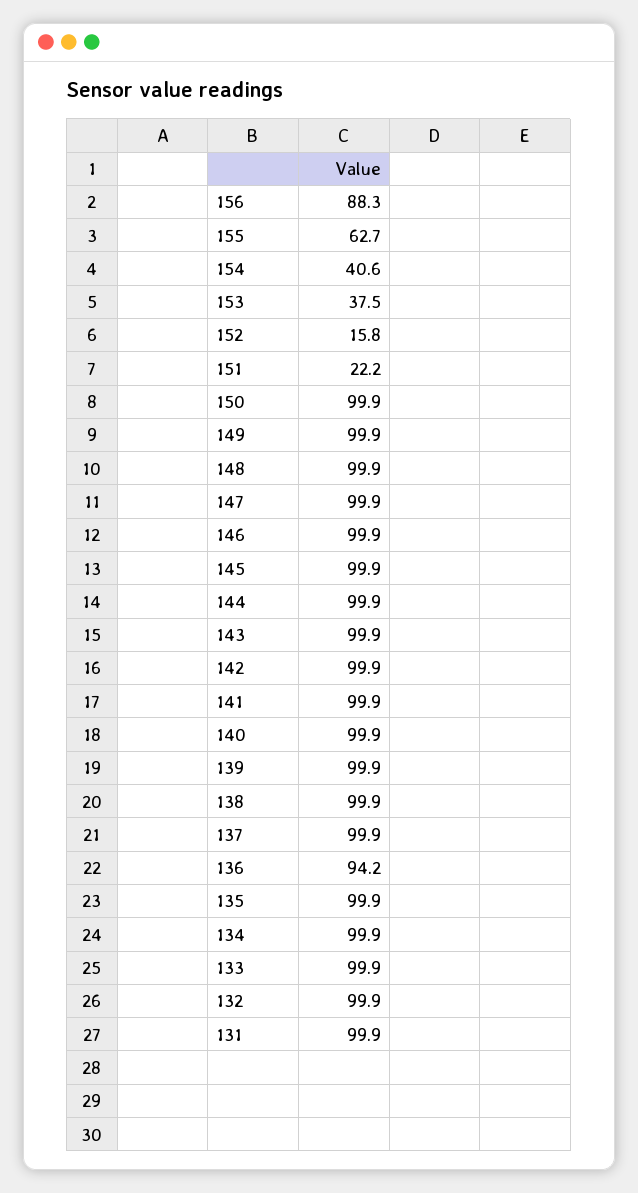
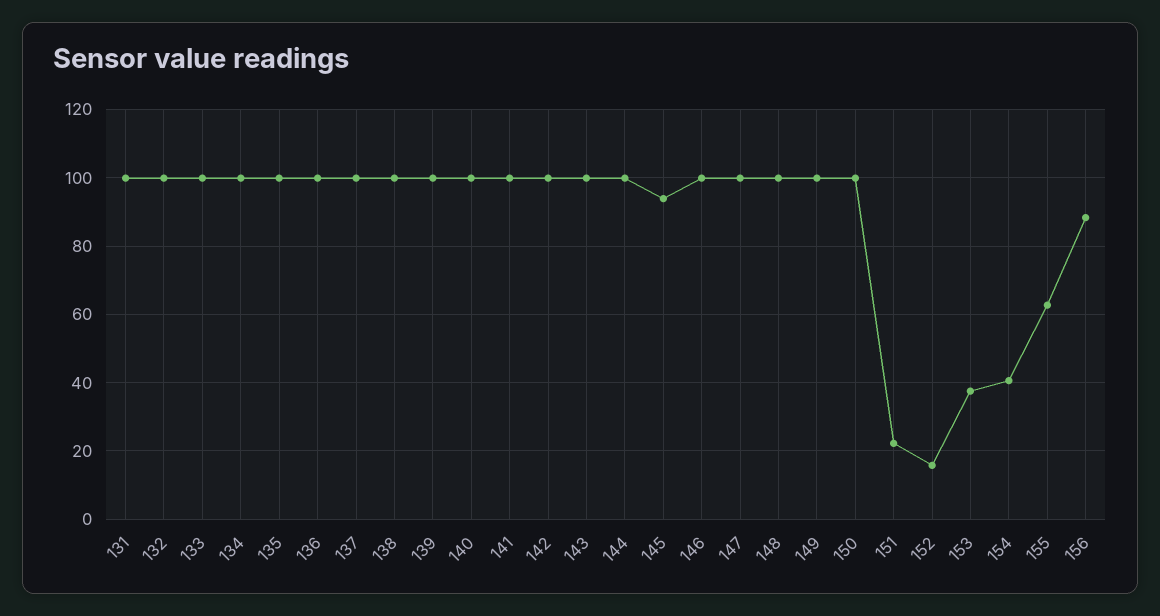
  {
    "156": 88.3,
    "155": 62.7,
    "154": 40.6,
    "153": 37.5,
    "152": 15.8,
    "151": 22.2,
    "150": 99.9,
    "149": 99.9,
    "148": 99.9,
    "147": 99.9,
    "146": 99.9,
-   "145": 99.9,
+   "145": 94,
    "144": 99.9,
    "143": 99.9,
    "142": 99.9,
    "141": 99.9,
    "140": 99.9,
    "139": 99.9,
    "138": 99.9,
    "137": 99.9,
-   "136": 94.2,
+   "136": 100,
    "135": 99.9,
    "134": 99.9,
    "133": 99.9,
    "132": 99.9,
    "131": 99.9
  }

